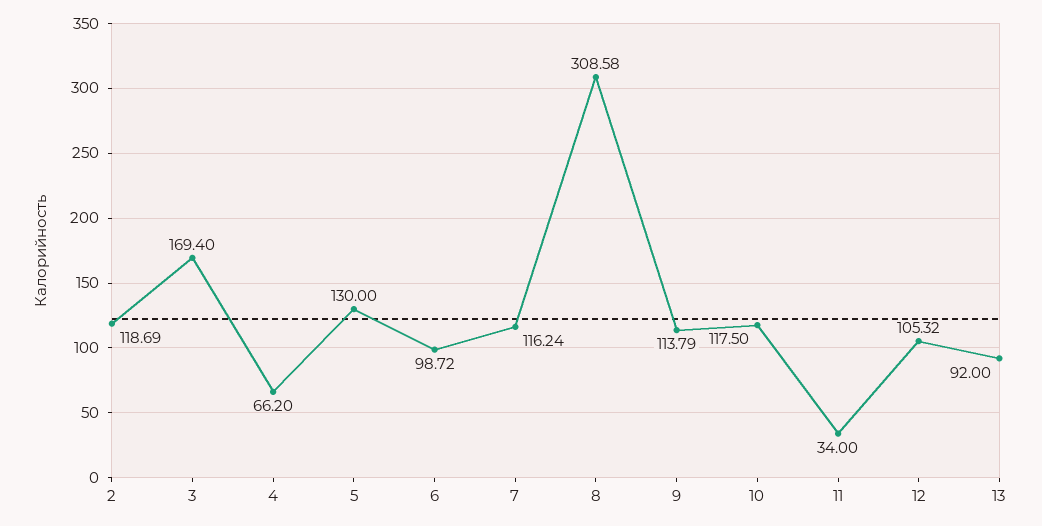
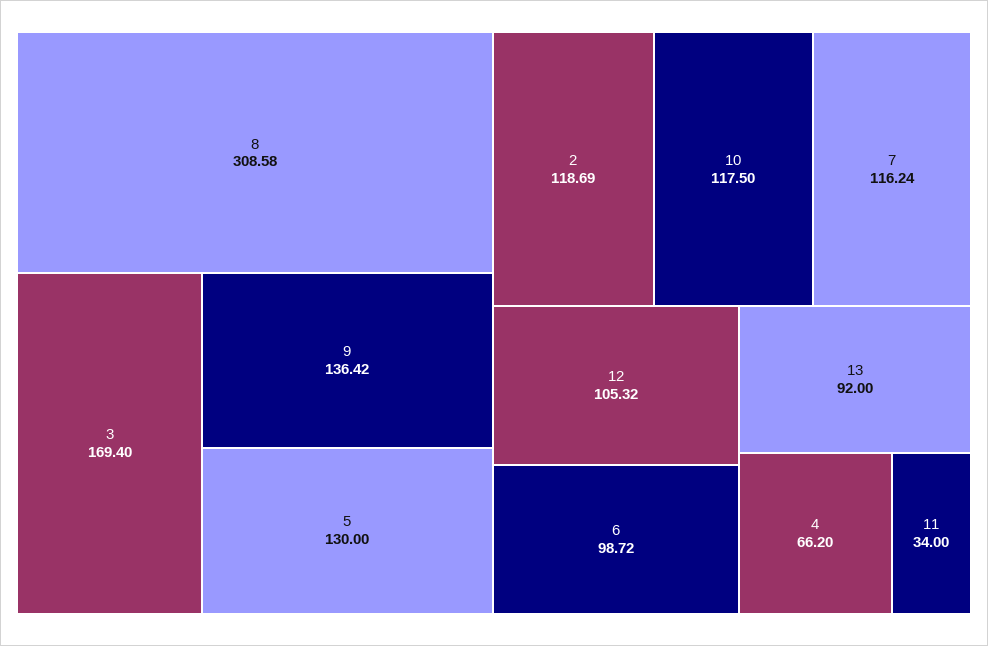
  {
    "2": 118.69,
    "3": 169.4,
    "4": 66.2,
    "5": 130,
    "6": 98.72,
    "7": 116.24,
    "8": 308.58,
-   "9": 113.79,
+   "9": 136.42,
    "10": 117.5,
    "11": 34,
    "12": 105.32,
    "13": 92
  }

